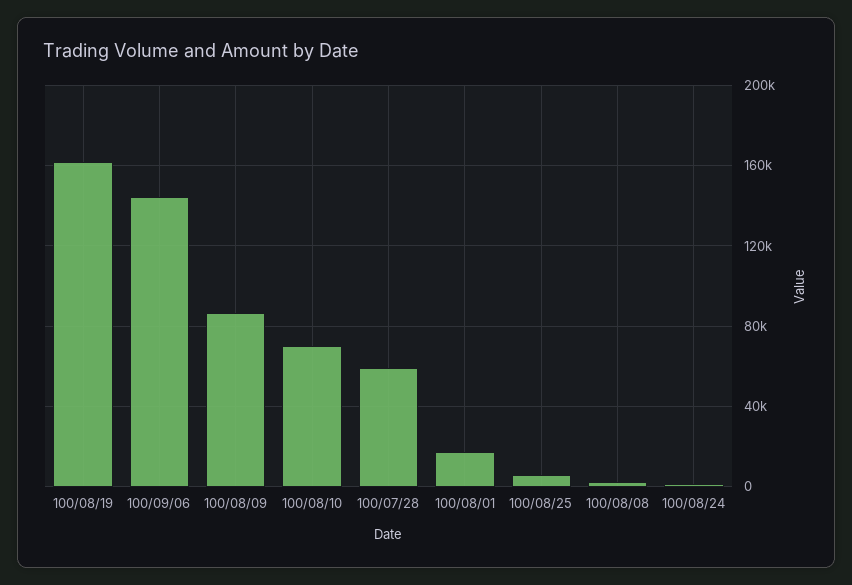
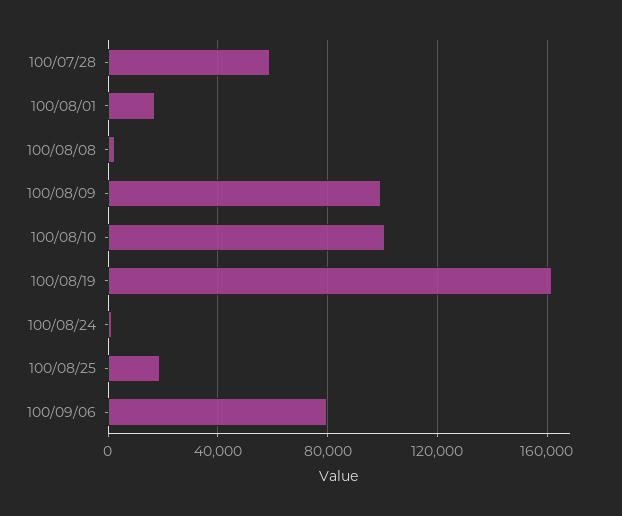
  {
    "100/08/19": 160000,
-   "100/09/06": 145000,
+   "100/09/06": 80000,
-   "100/08/09": 85000,
+   "100/08/09": 100000,
-   "100/08/10": 70000,
+   "100/08/10": 100000,
    "100/07/28": 60000,
    "100/08/01": 15000,
-   "100/08/25": 5000,
+   "100/08/25": 20000,
    "100/08/08": 0,
    "100/08/24": 0
  }

